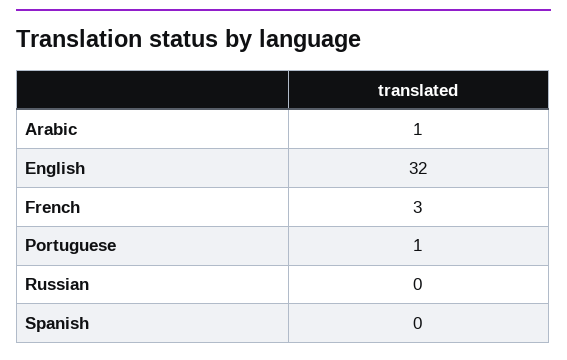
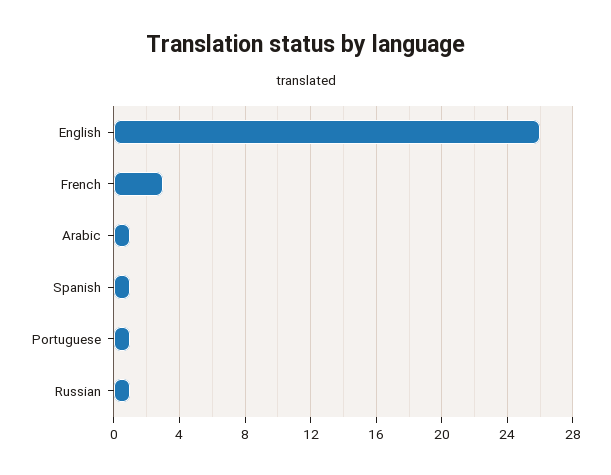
  {
    "Arabic": 1,
-   "English": 32,
+   "English": 26,
    "French": 3,
    "Portuguese": 1,
-   "Russian": 0,
+   "Russian": 1,
-   "Spanish": 0
+   "Spanish": 1
  }

